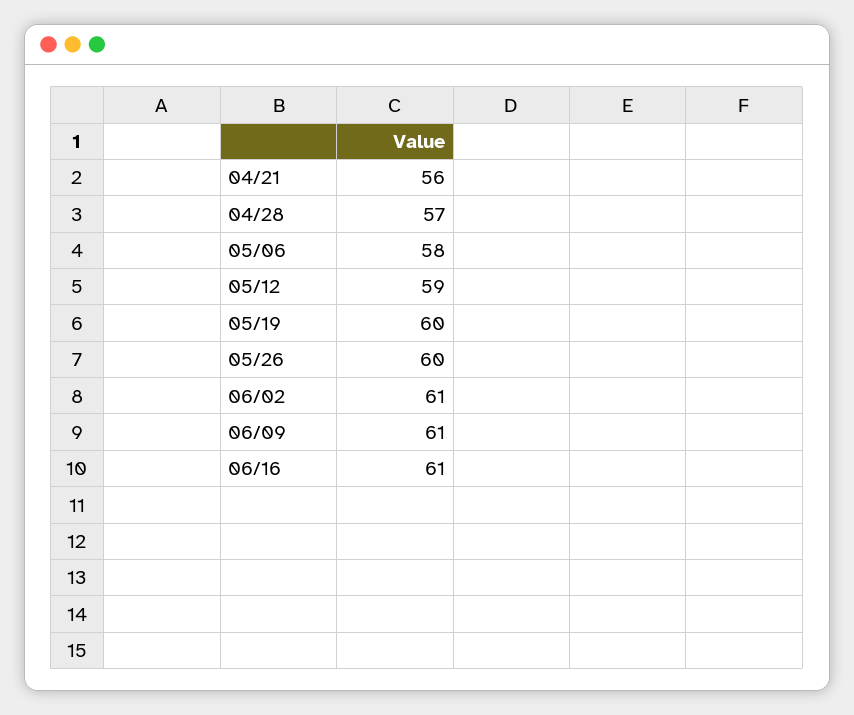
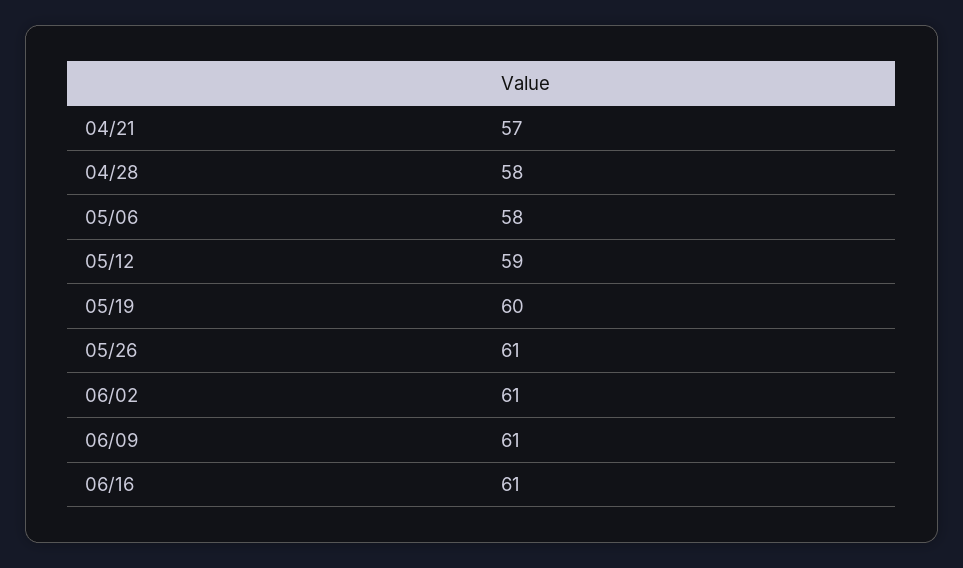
  {
-   "04/21": 56,
+   "04/21": 57,
-   "04/28": 57,
+   "04/28": 58,
    "05/06": 58,
    "05/12": 59,
    "05/19": 60,
-   "05/26": 60,
+   "05/26": 61,
    "06/02": 61,
    "06/09": 61,
    "06/16": 61
  }

